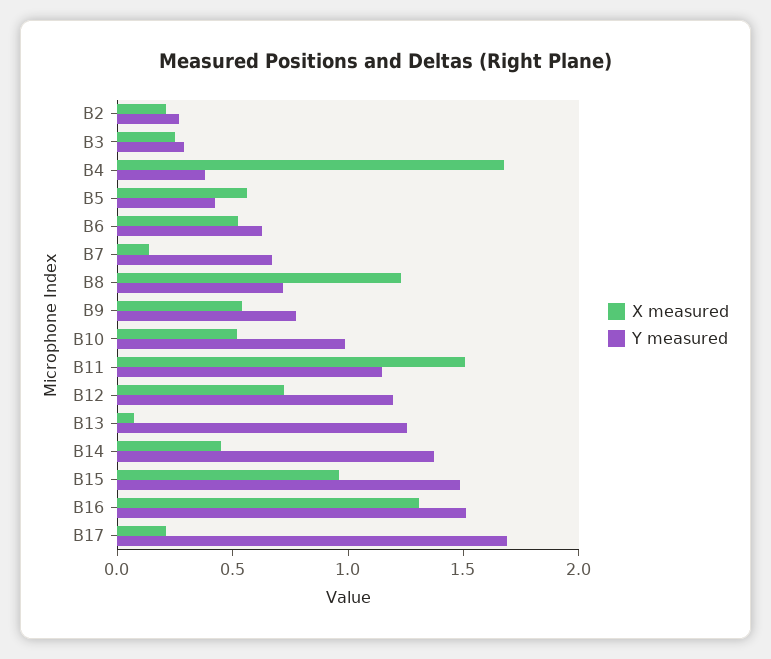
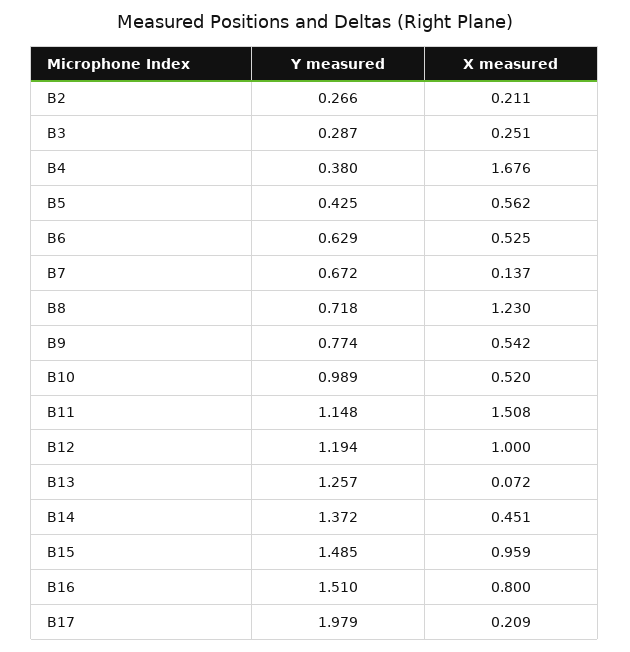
  {
    "X measured": {
      "B2": 0.211,
      "B3": 0.251,
      "B4": 1.676,
      "B5": 0.562,
      "B6": 0.525,
      "B7": 0.137,
      "B8": 1.23,
      "B9": 0.542,
      "B10": 0.52,
      "B11": 1.508,
-     "B12": 0.7,
+     "B12": 1,
      "B13": 0.072,
      "B14": 0.451,
      "B15": 0.959,
-     "B16": 1.3,
+     "B16": 0.8,
      "B17": 0.209
    },
    "Y measured": {
      "B2": 0.266,
      "B3": 0.287,
      "B4": 0.38,
      "B5": 0.425,
      "B6": 0.629,
      "B7": 0.672,
      "B8": 0.718,
      "B9": 0.774,
      "B10": 0.989,
      "B11": 1.148,
      "B12": 1.194,
      "B13": 1.257,
      "B14": 1.372,
      "B15": 1.485,
      "B16": 1.51,
-     "B17": 1.7
+     "B17": 1.979
    }
  }

